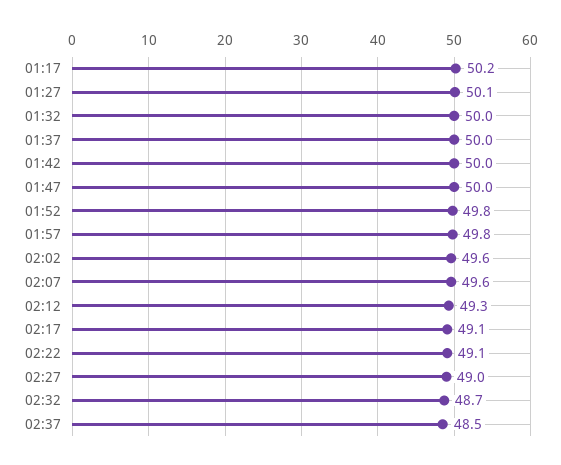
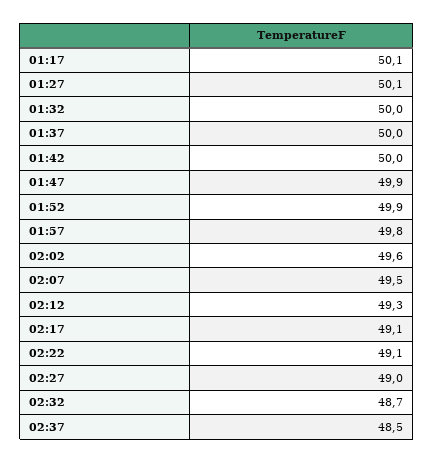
  {
-   "01:17": 50.2,
+   "01:17": 50.1,
    "01:27": 50.1,
    "01:32": 50,
    "01:37": 50,
    "01:42": 50,
-   "01:47": 50,
+   "01:47": 49.9,
-   "01:52": 49.8,
+   "01:52": 49.9,
    "01:57": 49.8,
    "02:02": 49.6,
-   "02:07": 49.6,
+   "02:07": 49.5,
    "02:12": 49.3,
    "02:17": 49.1,
    "02:22": 49.1,
    "02:27": 49,
    "02:32": 48.7,
    "02:37": 48.5
  }

